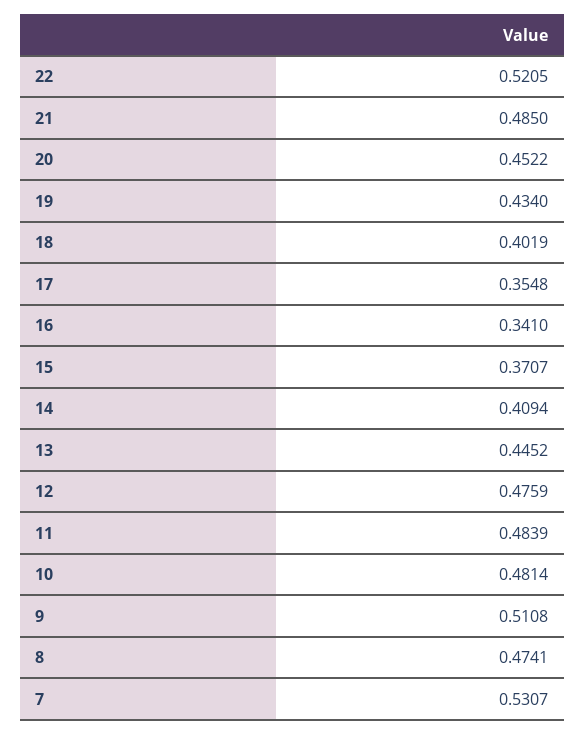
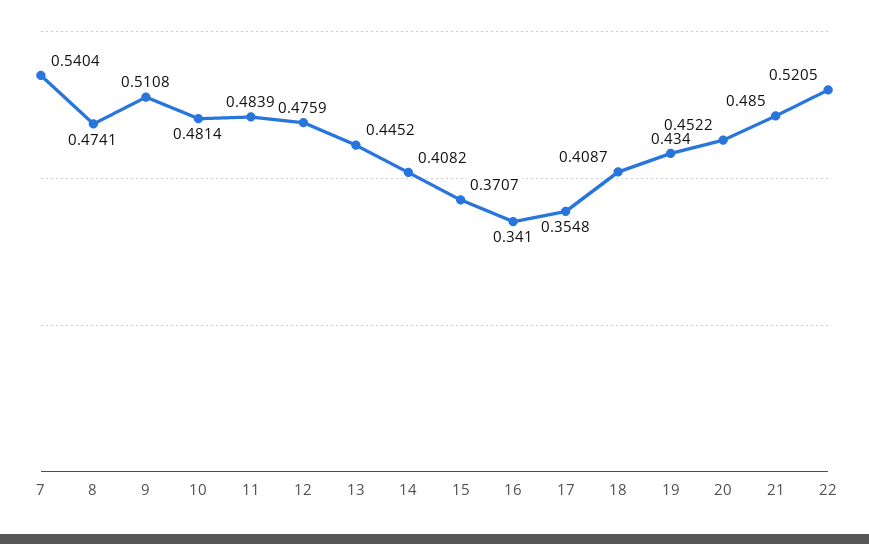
  {
    "22": 0.5205,
    "21": 0.485,
    "20": 0.4522,
    "19": 0.434,
-   "18": 0.4019,
+   "18": 0.4087,
    "17": 0.3548,
    "16": 0.341,
    "15": 0.3707,
-   "14": 0.4094,
+   "14": 0.4082,
    "13": 0.4452,
    "12": 0.4759,
    "11": 0.4839,
    "10": 0.4814,
    "9": 0.5108,
    "8": 0.4741,
-   "7": 0.5307
+   "7": 0.5404
  }

